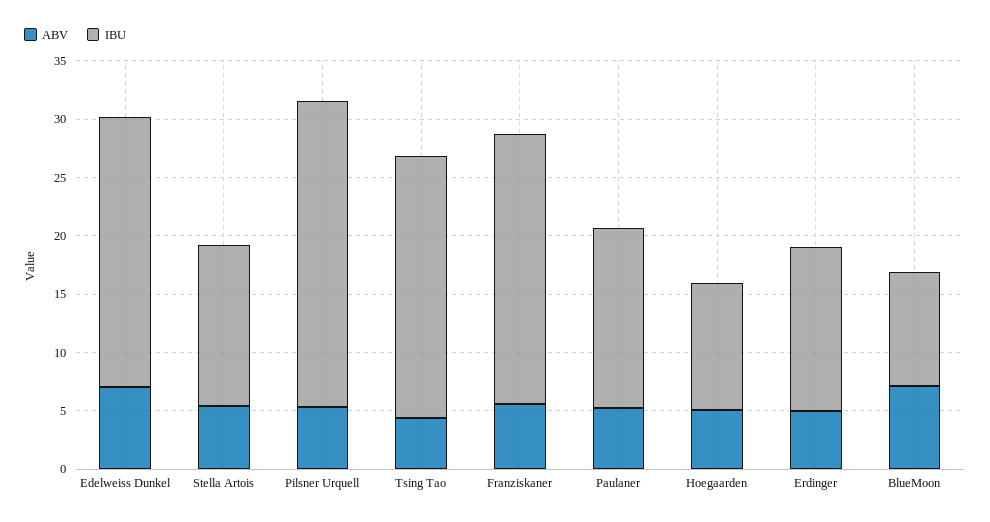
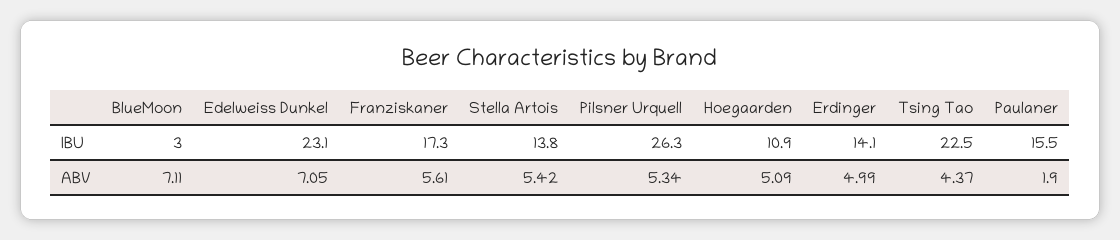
  {
    "ABV": {
      "Edelweiss Dunkel": 7.05,
      "Stella Artois": 5.42,
      "Pilsner Urquell": 5.34,
      "Tsing Tao": 4.37,
      "Franziskaner": 5.61,
-     "Paulaner": 5,
+     "Paulaner": 1.9,
      "Hoegaarden": 5.09,
      "Erdinger": 4.99,
      "BlueMoon": 7.11
    },
    "IBU": {
      "Edelweiss Dunkel": 23.1,
      "Stella Artois": 13.8,
      "Pilsner Urquell": 26.3,
      "Tsing Tao": 22.5,
-     "Franziskaner": 23,
+     "Franziskaner": 17.3,
      "Paulaner": 15.5,
      "Hoegaarden": 10.9,
      "Erdinger": 14.1,
-     "BlueMoon": 10
+     "BlueMoon": 3
    }
  }

